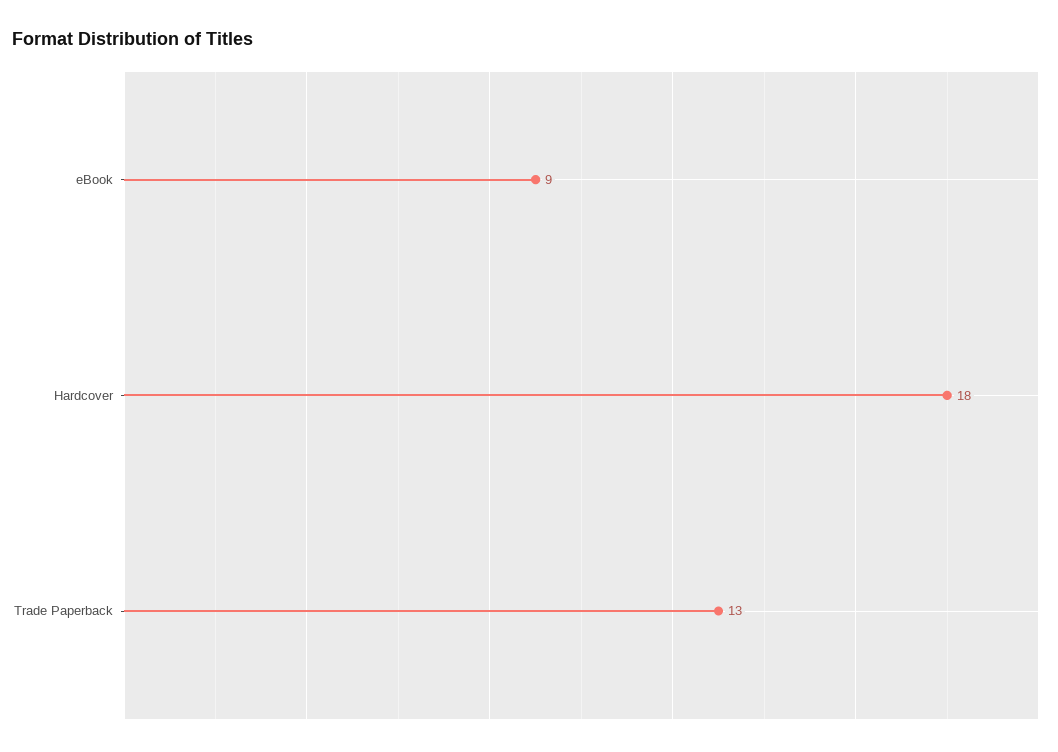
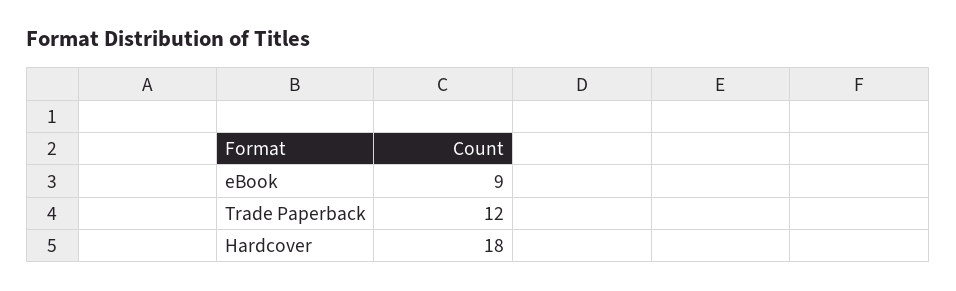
  {
    "eBook": 9,
    "Hardcover": 18,
-   "Trade Paperback": 13
+   "Trade Paperback": 12
  }

